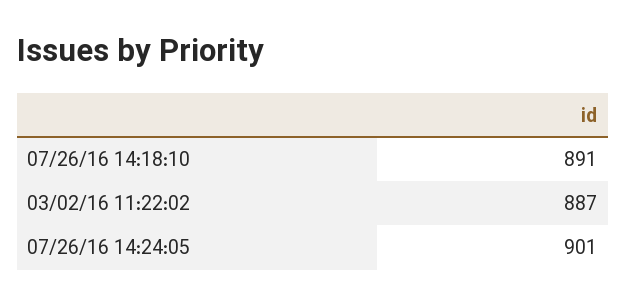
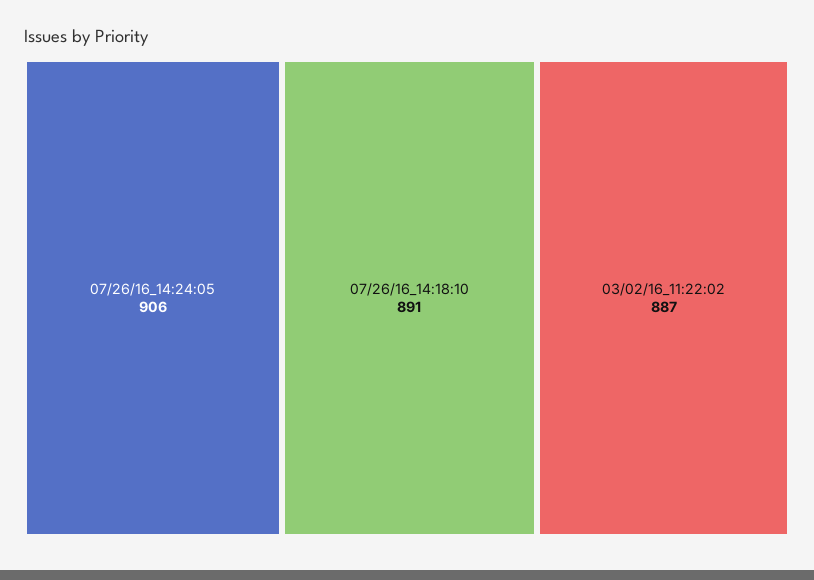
  {
    "07/26/16 14:18:10": 891,
    "03/02/16 11:22:02": 887,
-   "07/26/16 14:24:05": 901
+   "07/26/16 14:24:05": 906
  }

